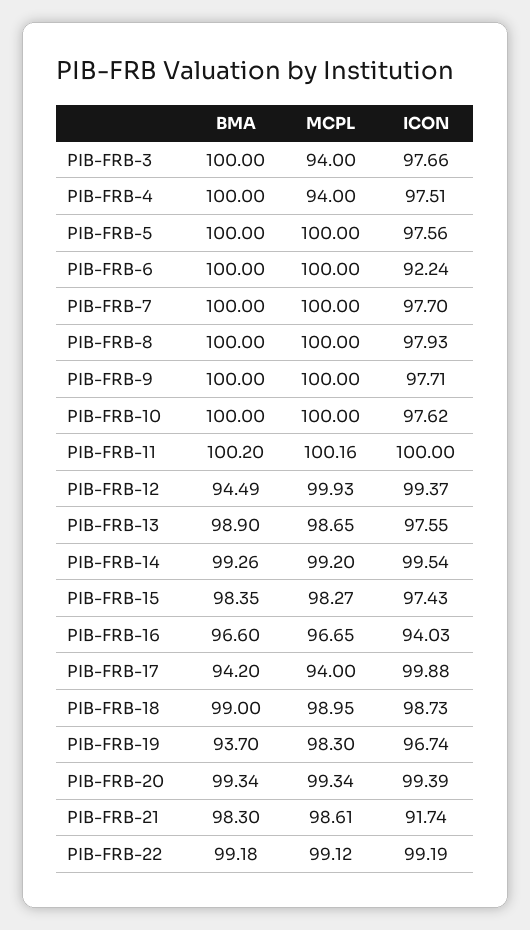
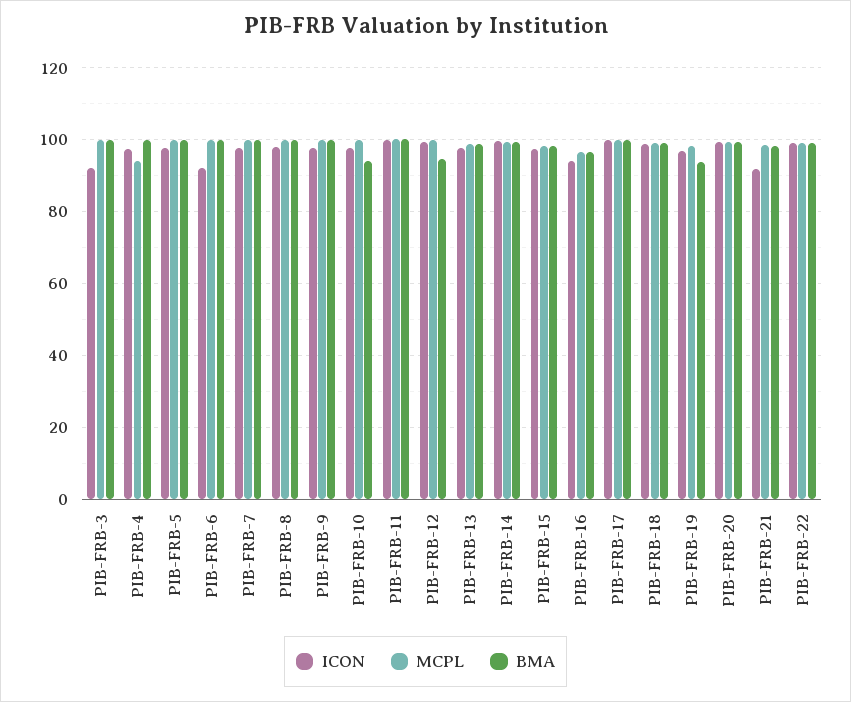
  {
    "BMA": {
      "PIB-FRB-3": 100,
      "PIB-FRB-4": 100,
      "PIB-FRB-5": 100,
      "PIB-FRB-6": 100,
      "PIB-FRB-7": 100,
      "PIB-FRB-8": 100,
      "PIB-FRB-9": 100,
-     "PIB-FRB-10": 100,
+     "PIB-FRB-10": 94,
      "PIB-FRB-11": 100.2,
      "PIB-FRB-12": 94.49,
      "PIB-FRB-13": 98.9,
      "PIB-FRB-14": 99.26,
      "PIB-FRB-15": 98.35,
      "PIB-FRB-16": 96.6,
-     "PIB-FRB-17": 94.2,
+     "PIB-FRB-17": 100,
      "PIB-FRB-18": 99,
      "PIB-FRB-19": 93.7,
      "PIB-FRB-20": 99.34,
      "PIB-FRB-21": 98.3,
      "PIB-FRB-22": 99.18
    },
    "MCPL": {
-     "PIB-FRB-3": 94,
+     "PIB-FRB-3": 100,
      "PIB-FRB-4": 94,
      "PIB-FRB-5": 100,
      "PIB-FRB-6": 100,
      "PIB-FRB-7": 100,
      "PIB-FRB-8": 100,
      "PIB-FRB-9": 100,
      "PIB-FRB-10": 100,
      "PIB-FRB-11": 100.16,
      "PIB-FRB-12": 99.93,
      "PIB-FRB-13": 98.65,
      "PIB-FRB-14": 99.2,
      "PIB-FRB-15": 98.27,
      "PIB-FRB-16": 96.65,
-     "PIB-FRB-17": 94,
+     "PIB-FRB-17": 100,
      "PIB-FRB-18": 98.95,
      "PIB-FRB-19": 98.3,
      "PIB-FRB-20": 99.34,
      "PIB-FRB-21": 98.61,
      "PIB-FRB-22": 99.12
    },
    "ICON": {
-     "PIB-FRB-3": 97.66,
+     "PIB-FRB-3": 92,
      "PIB-FRB-4": 97.51,
      "PIB-FRB-5": 97.56,
      "PIB-FRB-6": 92.24,
      "PIB-FRB-7": 97.7,
      "PIB-FRB-8": 97.93,
      "PIB-FRB-9": 97.71,
      "PIB-FRB-10": 97.62,
      "PIB-FRB-11": 100,
      "PIB-FRB-12": 99.37,
      "PIB-FRB-13": 97.55,
      "PIB-FRB-14": 99.54,
      "PIB-FRB-15": 97.43,
      "PIB-FRB-16": 94.03,
      "PIB-FRB-17": 99.88,
      "PIB-FRB-18": 98.73,
      "PIB-FRB-19": 96.74,
      "PIB-FRB-20": 99.39,
      "PIB-FRB-21": 91.74,
      "PIB-FRB-22": 99.19
    }
  }

